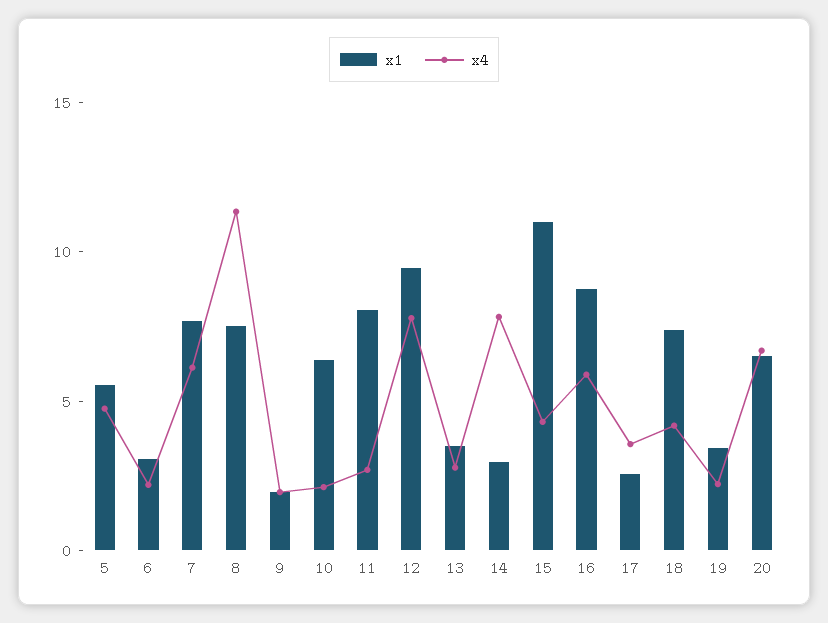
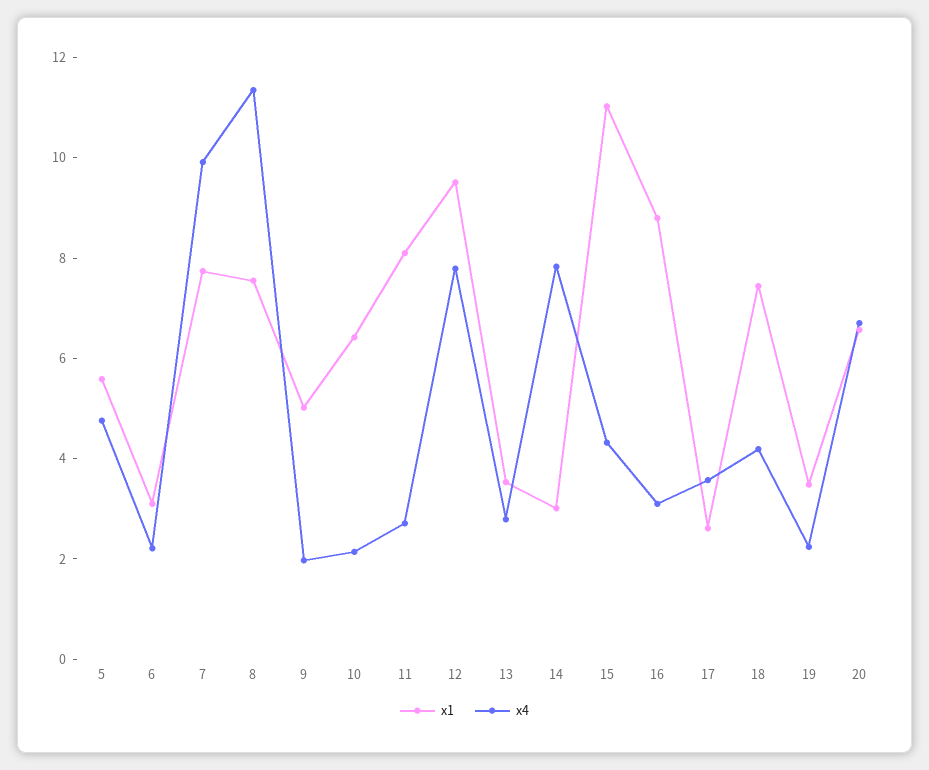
  {
    "x1": {
      "5": 5.5,
      "6": 3,
      "7": 7.5,
      "8": 7.5,
-     "9": 2,
+     "9": 5,
      "10": 6.5,
      "11": 8,
      "12": 9.5,
      "13": 3.5,
      "14": 3,
      "15": 11,
      "16": 9,
      "17": 2.5,
      "18": 7.5,
      "19": 3.5,
      "20": 6.5
    },
    "x4": {
      "5": 5,
      "6": 2,
-     "7": 6,
+     "7": 10,
      "8": 11.5,
      "9": 2,
      "10": 2,
      "11": 2.5,
      "12": 8,
      "13": 3,
      "14": 8,
      "15": 4.5,
-     "16": 6,
+     "16": 3,
      "17": 3.5,
      "18": 4,
      "19": 2,
      "20": 6.5
    }
  }

